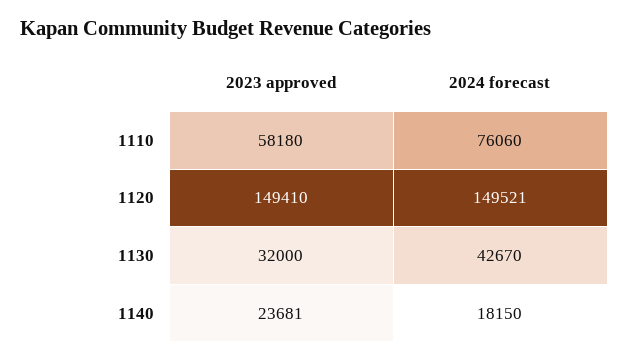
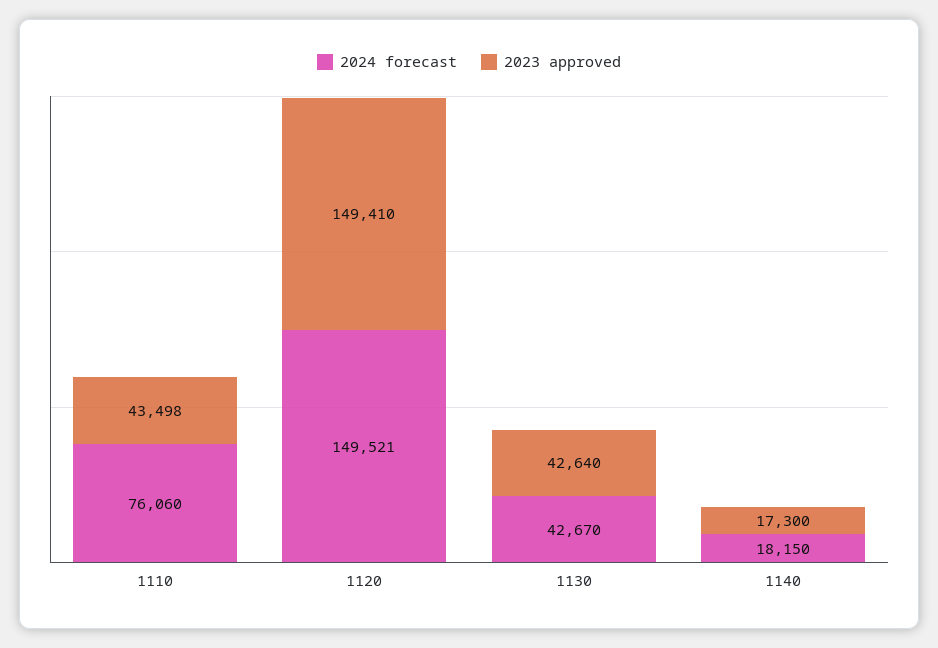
  {
    "2023 approved": {
-     "1110": 58180,
+     "1110": 43498,
      "1120": 149410,
-     "1130": 32000,
+     "1130": 42640,
-     "1140": 23681
+     "1140": 17300
    },
    "2024 forecast": {
      "1110": 76060,
      "1120": 149521,
      "1130": 42670,
      "1140": 18150
    }
  }

